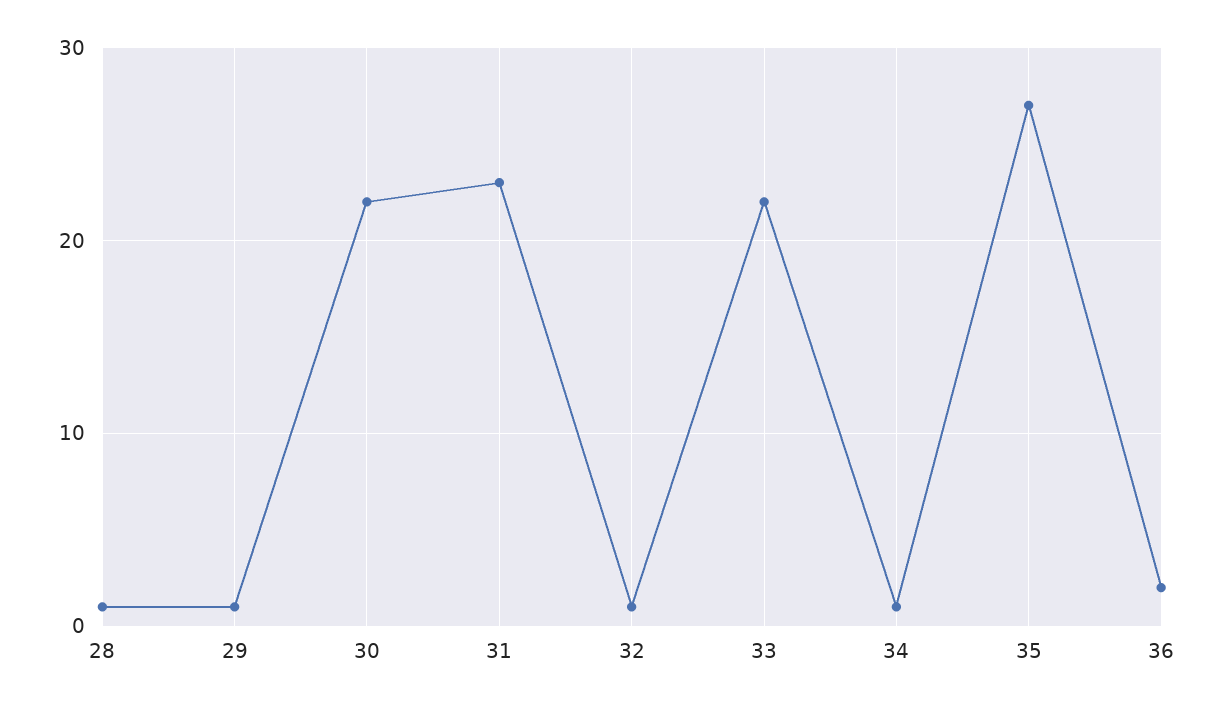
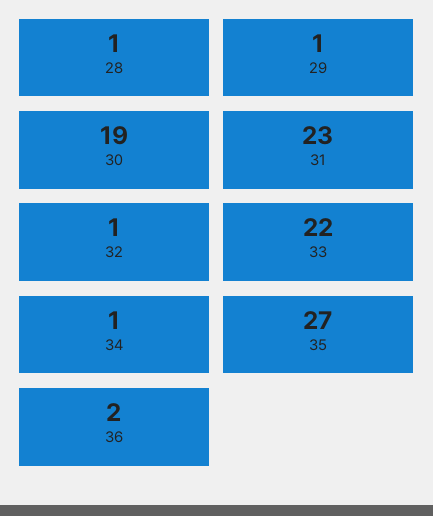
  {
    "28": 1,
    "29": 1,
-   "30": 22,
+   "30": 19,
    "31": 23,
    "32": 1,
    "33": 22,
    "34": 1,
    "35": 27,
    "36": 2
  }

